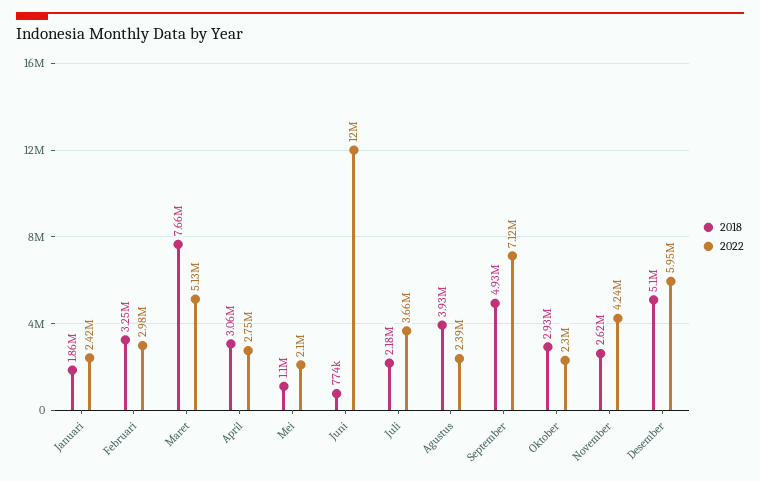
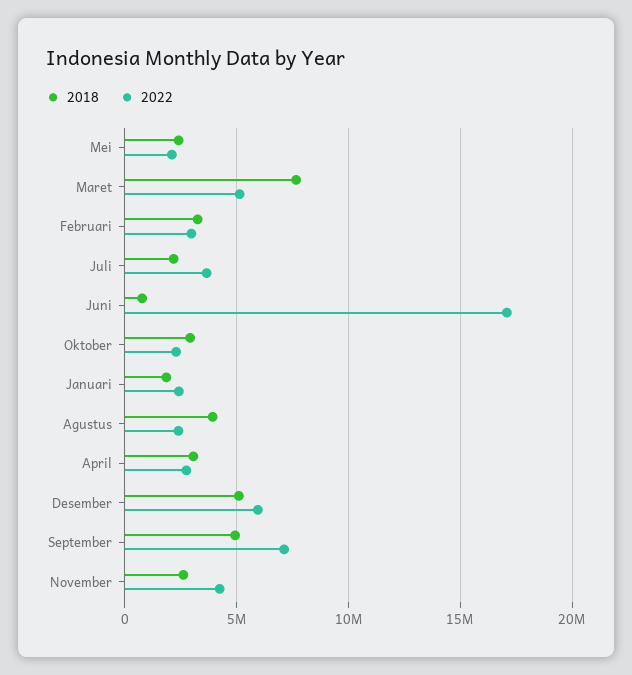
  {
    "2018": {
      "Januari": 1860000,
      "Februari": 3250000,
      "Maret": 7660000,
      "April": 3060000,
-     "Mei": 1100000,
+     "Mei": 2500000,
      "Juni": 774000,
      "Juli": 2180000,
      "Agustus": 3930000,
      "September": 4930000,
      "Oktober": 2930000,
      "November": 2620000,
      "Desember": 5100000
    },
    "2022": {
      "Januari": 2420000,
      "Februari": 2980000,
      "Maret": 5130000,
      "April": 2750000,
      "Mei": 2100000,
-     "Juni": 12000000,
+     "Juni": 17000000,
      "Juli": 3660000,
      "Agustus": 2390000,
      "September": 7120000,
      "Oktober": 2300000,
      "November": 4240000,
      "Desember": 5950000
    }
  }

